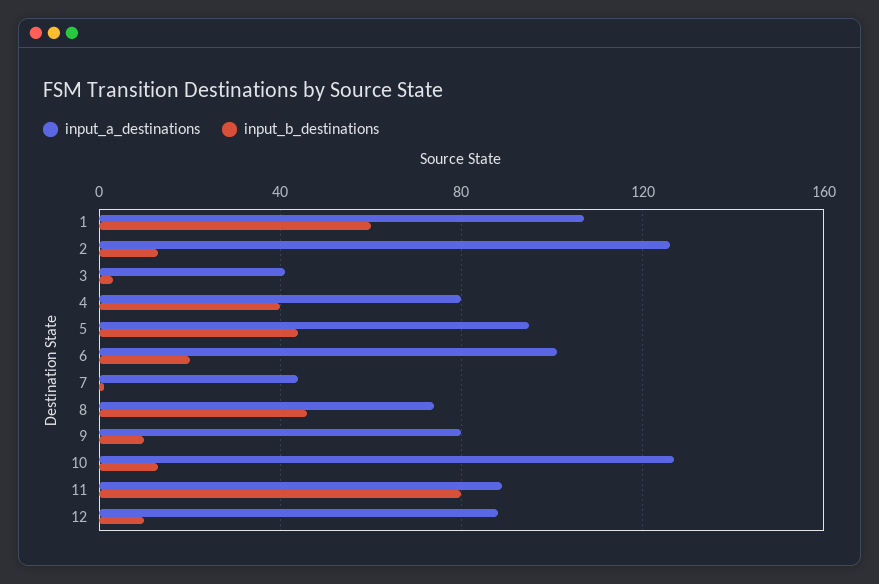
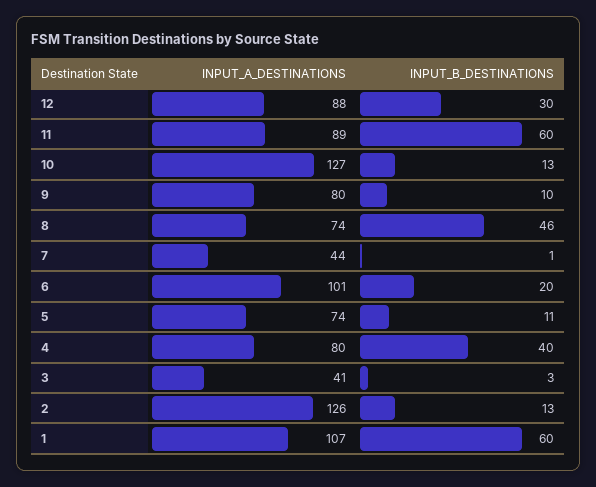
  {
    "input_a_destinations": {
      "1": 107,
      "2": 126,
      "3": 41,
      "4": 80,
-     "5": 95,
+     "5": 74,
      "6": 101,
      "7": 44,
      "8": 74,
      "9": 80,
      "10": 127,
      "11": 89,
      "12": 88
    },
    "input_b_destinations": {
      "1": 60,
      "2": 13,
      "3": 3,
      "4": 40,
-     "5": 45,
+     "5": 11,
      "6": 20,
      "7": 1,
      "8": 46,
      "9": 10,
      "10": 13,
-     "11": 80,
+     "11": 60,
-     "12": 10
+     "12": 30
    }
  }

